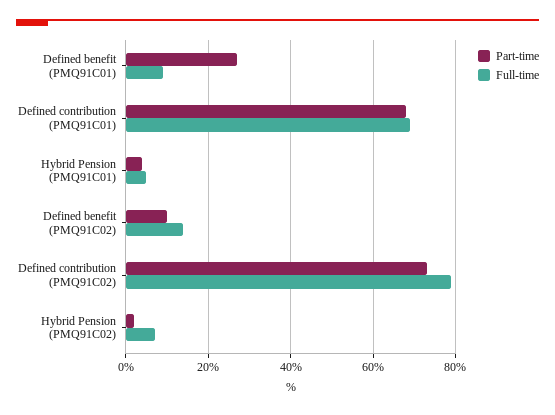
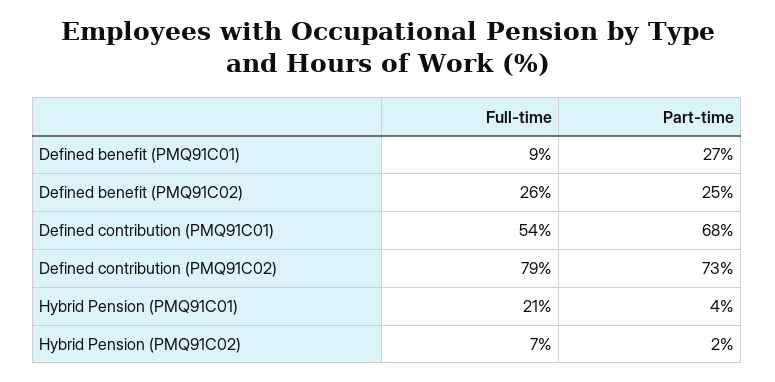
  {
    "Part-time": {
      "Defined benefit (PMQ91C01)": 27,
      "Defined contribution (PMQ91C01)": 68,
      "Hybrid Pension (PMQ91C01)": 4,
-     "Defined benefit (PMQ91C02)": 10,
+     "Defined benefit (PMQ91C02)": 25,
      "Defined contribution (PMQ91C02)": 73,
      "Hybrid Pension (PMQ91C02)": 2
    },
    "Full-time": {
      "Defined benefit (PMQ91C01)": 9,
-     "Defined contribution (PMQ91C01)": 70,
+     "Defined contribution (PMQ91C01)": 54,
-     "Hybrid Pension (PMQ91C01)": 5,
+     "Hybrid Pension (PMQ91C01)": 21,
-     "Defined benefit (PMQ91C02)": 15,
+     "Defined benefit (PMQ91C02)": 26,
      "Defined contribution (PMQ91C02)": 79,
      "Hybrid Pension (PMQ91C02)": 7
    }
  }

